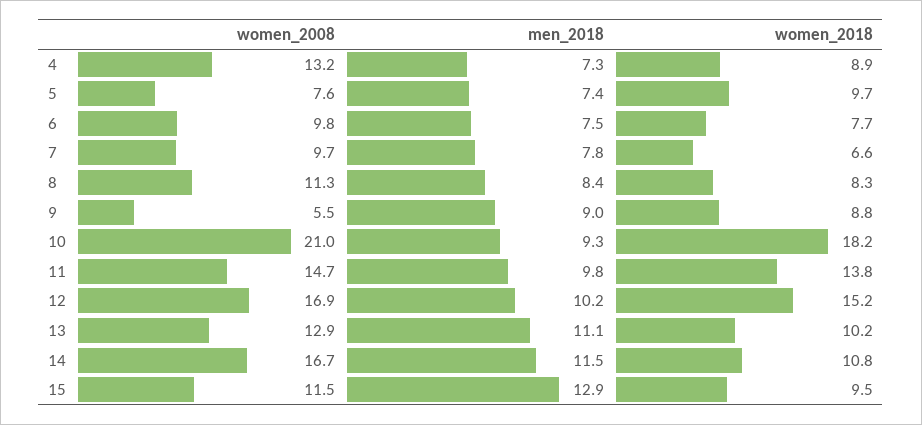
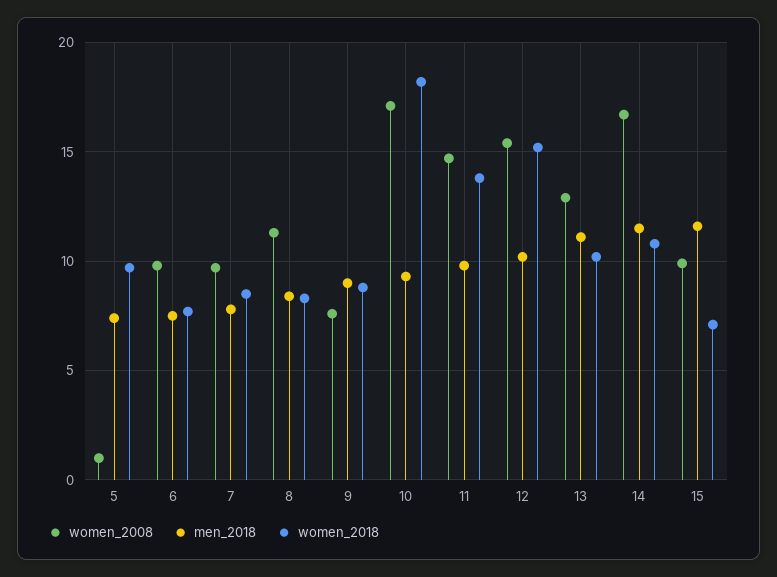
  {
    "women_2008": {
-     "4": 13.2,
-     "5": 7.6,
+     "5": 1,
      "6": 9.8,
      "7": 9.7,
      "8": 11.3,
-     "9": 5.5,
+     "9": 7.5,
-     "10": 21,
+     "10": 17,
      "11": 14.7,
-     "12": 16.9,
+     "12": 15.5,
      "13": 12.9,
      "14": 16.7,
-     "15": 11.5
+     "15": 10
    },
    "men_2018": {
-     "4": 7.3,
      "5": 7.4,
      "6": 7.5,
      "7": 7.8,
      "8": 8.4,
      "9": 9,
      "10": 9.3,
      "11": 9.8,
      "12": 10.2,
      "13": 11.1,
      "14": 11.5,
-     "15": 12.9
+     "15": 11.5
    },
    "women_2018": {
-     "4": 8.9,
      "5": 9.7,
      "6": 7.7,
-     "7": 6.6,
+     "7": 8.5,
      "8": 8.3,
      "9": 8.8,
      "10": 18.2,
      "11": 13.8,
      "12": 15.2,
      "13": 10.2,
      "14": 10.8,
-     "15": 9.5
+     "15": 7
    }
  }

